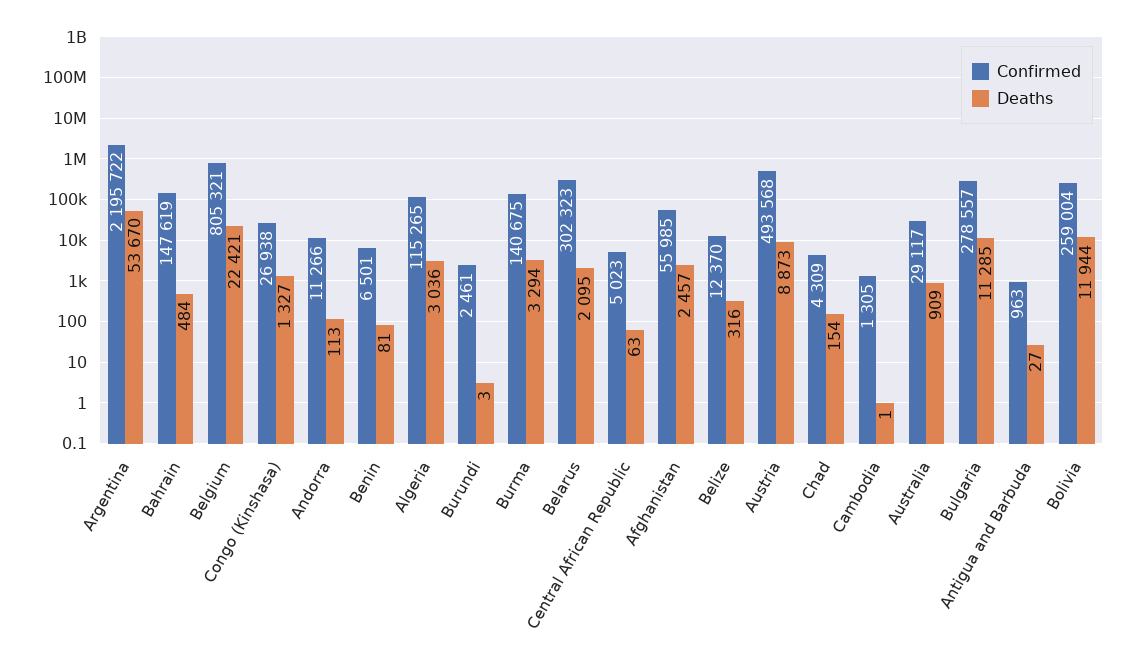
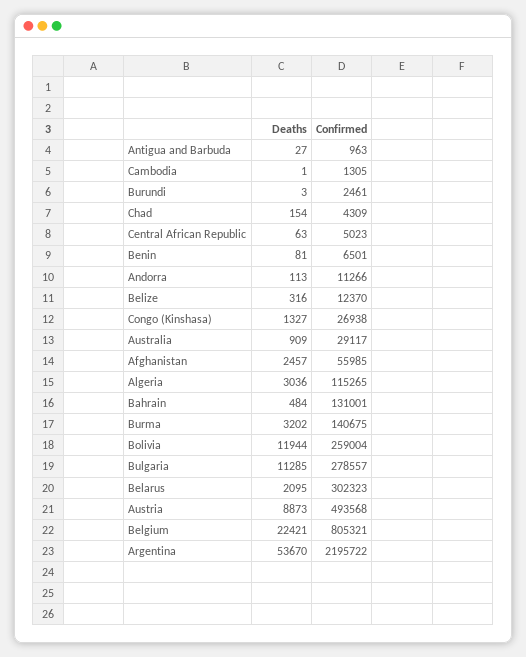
  {
    "Confirmed": {
      "Argentina": 2195722,
-     "Bahrain": 147619,
+     "Bahrain": 131001,
      "Belgium": 805321,
      "Congo (Kinshasa)": 26938,
      "Andorra": 11266,
      "Benin": 6501,
      "Algeria": 115265,
      "Burundi": 2461,
      "Burma": 140675,
      "Belarus": 302323,
      "Central African Republic": 5023,
      "Afghanistan": 55985,
      "Belize": 12370,
      "Austria": 493568,
      "Chad": 4309,
      "Cambodia": 1305,
      "Australia": 29117,
      "Bulgaria": 278557,
      "Antigua and Barbuda": 963,
      "Bolivia": 259004
    },
    "Deaths": {
      "Argentina": 53670,
      "Bahrain": 484,
      "Belgium": 22421,
      "Congo (Kinshasa)": 1327,
      "Andorra": 113,
      "Benin": 81,
      "Algeria": 3036,
      "Burundi": 3,
-     "Burma": 3294,
+     "Burma": 3202,
      "Belarus": 2095,
      "Central African Republic": 63,
      "Afghanistan": 2457,
      "Belize": 316,
      "Austria": 8873,
      "Chad": 154,
      "Cambodia": 1,
      "Australia": 909,
      "Bulgaria": 11285,
      "Antigua and Barbuda": 27,
      "Bolivia": 11944
    }
  }

